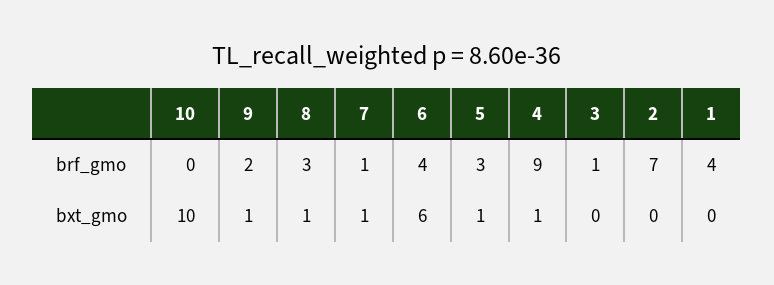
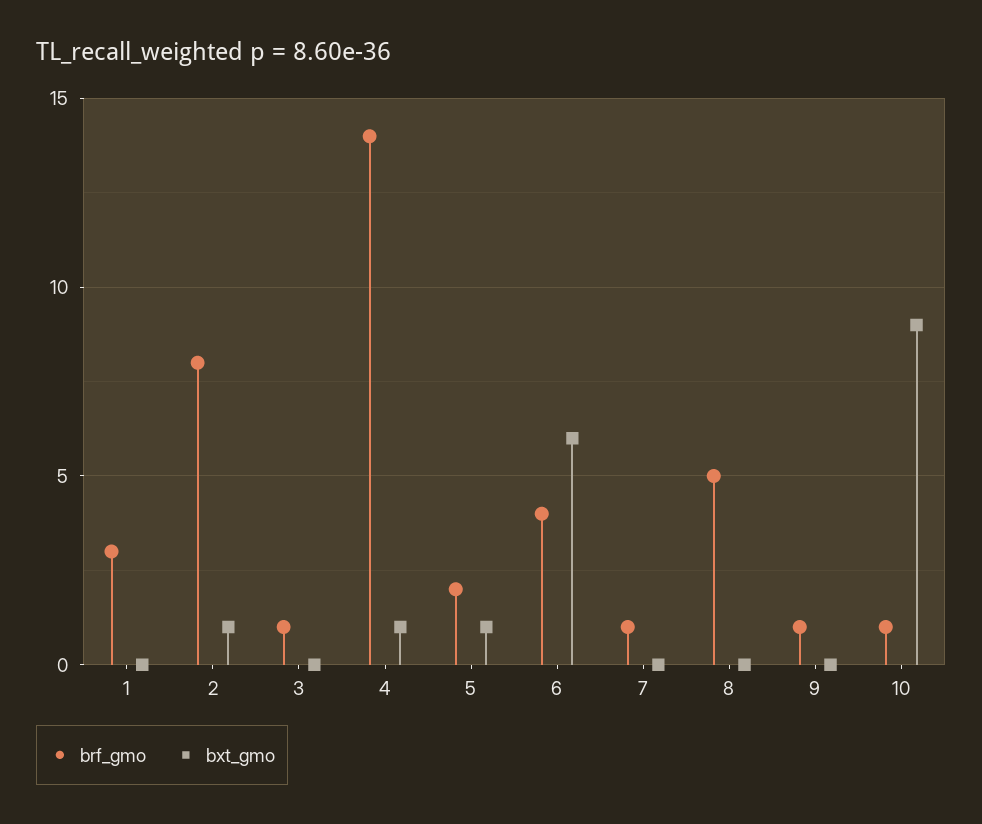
  {
    "brf_gmo": {
-     "10": 0,
+     "10": 1,
-     "9": 2,
+     "9": 1,
-     "8": 3,
+     "8": 5,
      "7": 1,
      "6": 4,
-     "5": 3,
+     "5": 2,
-     "4": 9,
+     "4": 14,
      "3": 1,
-     "2": 7,
+     "2": 8,
-     "1": 4
+     "1": 3
    },
    "bxt_gmo": {
-     "10": 10,
+     "10": 9,
-     "9": 1,
+     "9": 0,
-     "8": 1,
+     "8": 0,
-     "7": 1,
+     "7": 0,
      "6": 6,
      "5": 1,
      "4": 1,
      "3": 0,
-     "2": 0,
+     "2": 1,
      "1": 0
    }
  }

